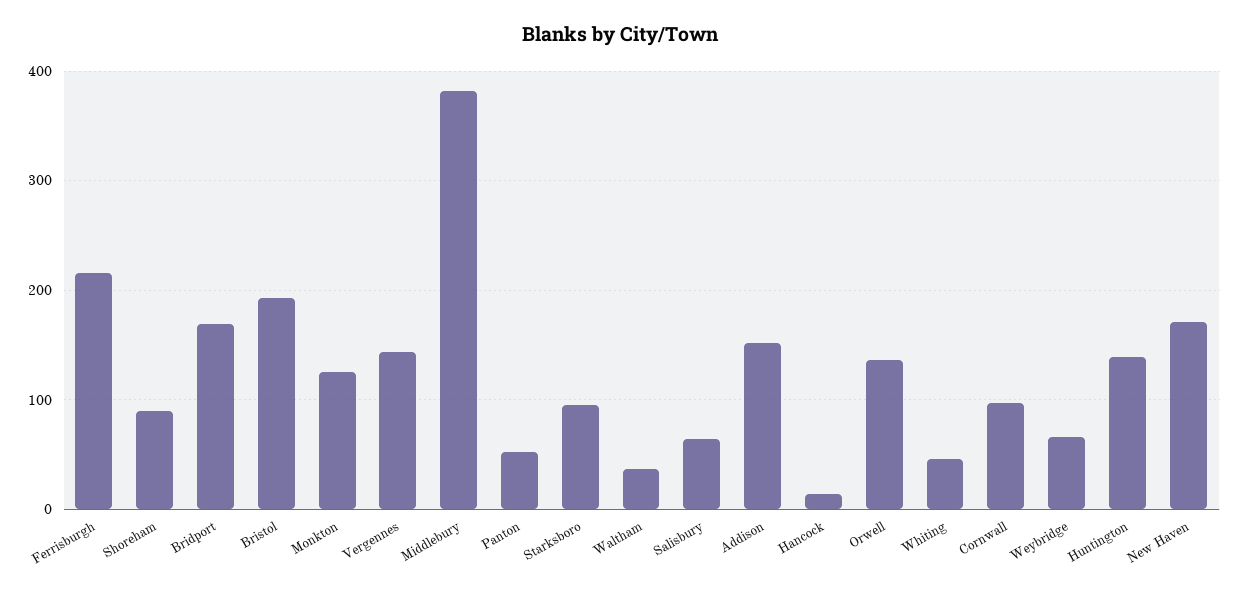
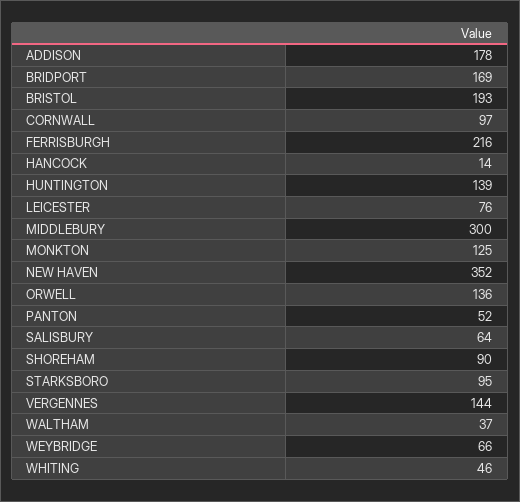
  {
    "Ferrisburgh": 216,
    "Shoreham": 90,
    "Bridport": 169,
    "Bristol": 193,
    "Monkton": 125,
    "Vergennes": 144,
-   "Middlebury": 380,
+   "Middlebury": 300,
    "Panton": 52,
    "Starksboro": 95,
    "Waltham": 37,
    "Salisbury": 64,
-   "Addison": 150,
+   "Addison": 178,
    "Hancock": 14,
    "Orwell": 136,
    "Whiting": 46,
    "Cornwall": 97,
    "Weybridge": 66,
    "Huntington": 139,
-   "New Haven": 170
+   "New Haven": 352,
+   "LEICESTER": 76
  }

